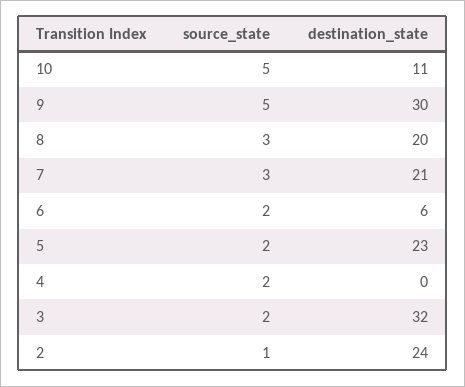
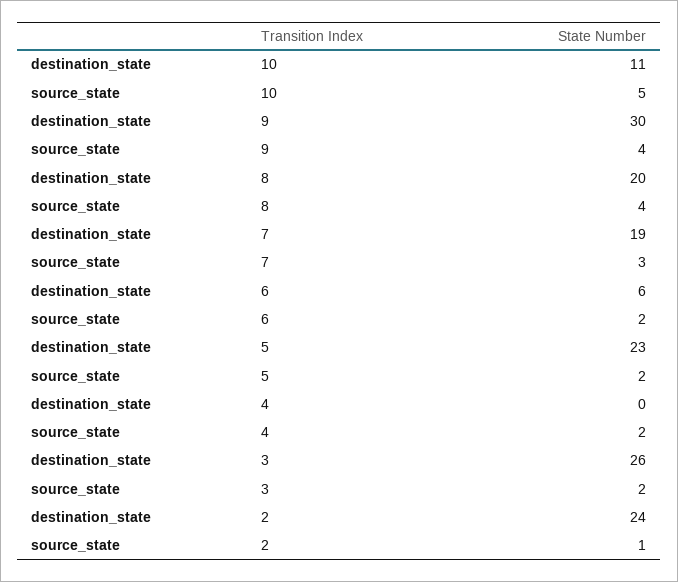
  {
    "source_state": {
      "10": 5,
-     "9": 5,
+     "9": 4,
-     "8": 3,
+     "8": 4,
      "7": 3,
      "6": 2,
      "5": 2,
      "4": 2,
      "3": 2,
      "2": 1
    },
    "destination_state": {
      "10": 11,
      "9": 30,
      "8": 20,
-     "7": 21,
+     "7": 19,
      "6": 6,
      "5": 23,
      "4": 0,
-     "3": 32,
+     "3": 26,
      "2": 24
    }
  }

